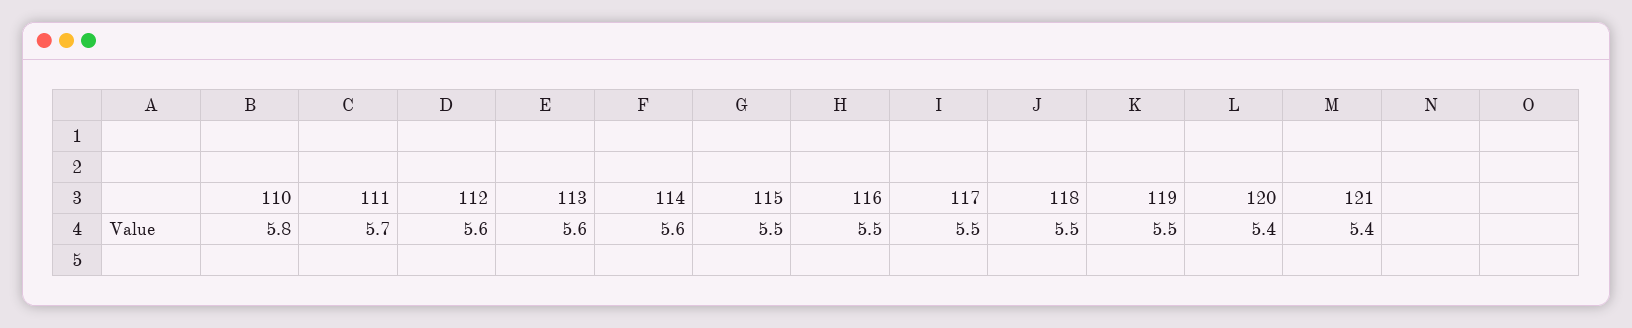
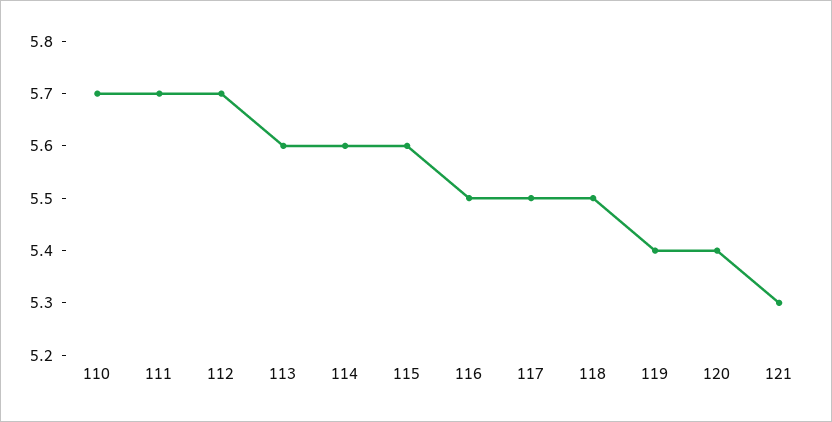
  {
-   "110": 5.8,
+   "110": 5.7,
    "111": 5.7,
-   "112": 5.6,
+   "112": 5.7,
    "113": 5.6,
    "114": 5.6,
-   "115": 5.5,
+   "115": 5.6,
    "116": 5.5,
    "117": 5.5,
    "118": 5.5,
-   "119": 5.5,
+   "119": 5.4,
    "120": 5.4,
-   "121": 5.4
+   "121": 5.3
  }

